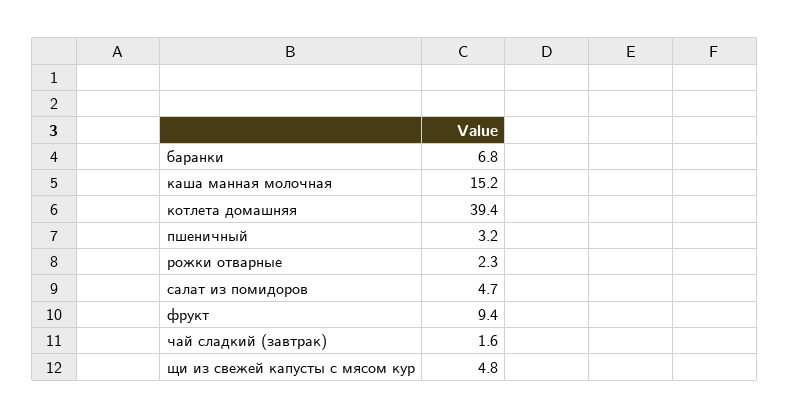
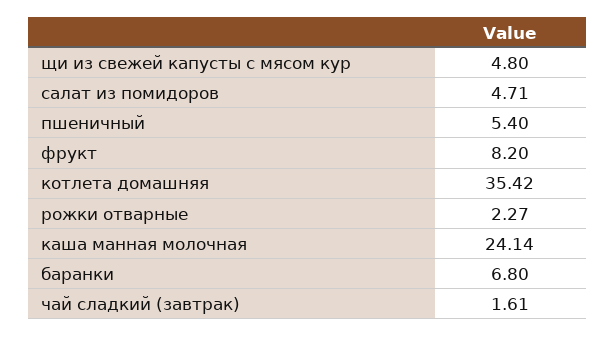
  {
    "баранки": 6.8,
-   "каша манная молочная": 15.2,
+   "каша манная молочная": 24.14,
-   "котлета домашняя": 39.4,
+   "котлета домашняя": 35.42,
-   "пшеничный": 3.2,
+   "пшеничный": 5.4,
    "рожки отварные": 2.27,
    "салат из помидоров": 4.71,
-   "фрукт": 9.4,
+   "фрукт": 8.2,
    "чай сладкий (завтрак)": 1.61,
    "щи из свежей капусты с мясом кур": 4.8
  }

